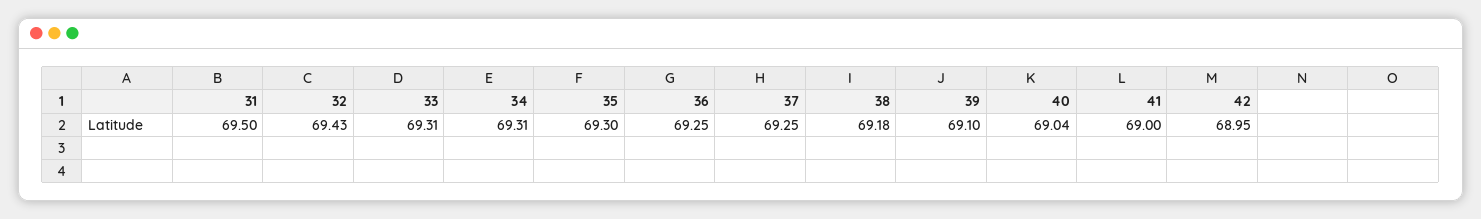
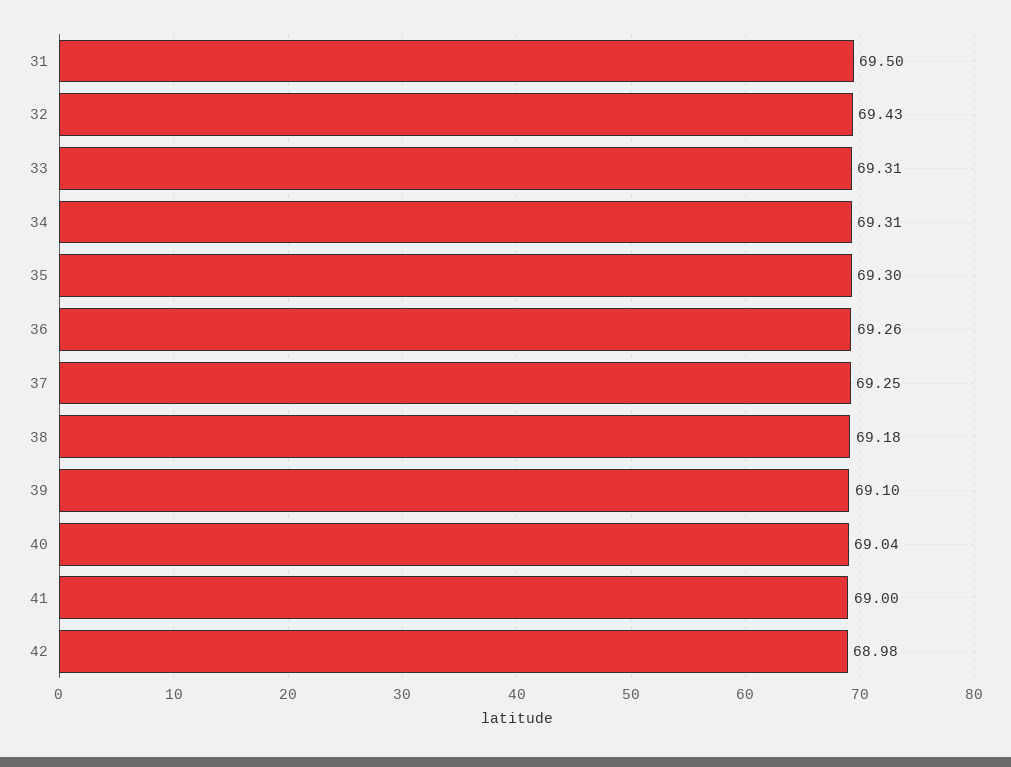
  {
    "31": 69.5,
    "32": 69.43,
    "33": 69.31,
    "34": 69.31,
    "35": 69.3,
-   "36": 69.25,
+   "36": 69.26,
    "37": 69.25,
    "38": 69.18,
    "39": 69.1,
    "40": 69.04,
    "41": 69,
-   "42": 68.95
+   "42": 68.98
  }

